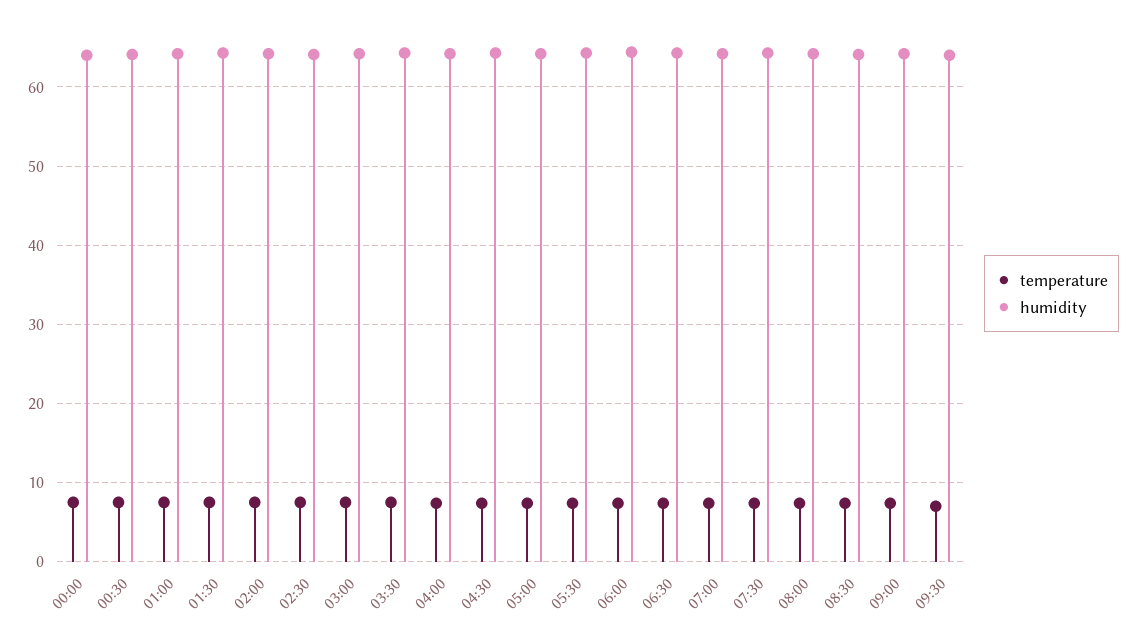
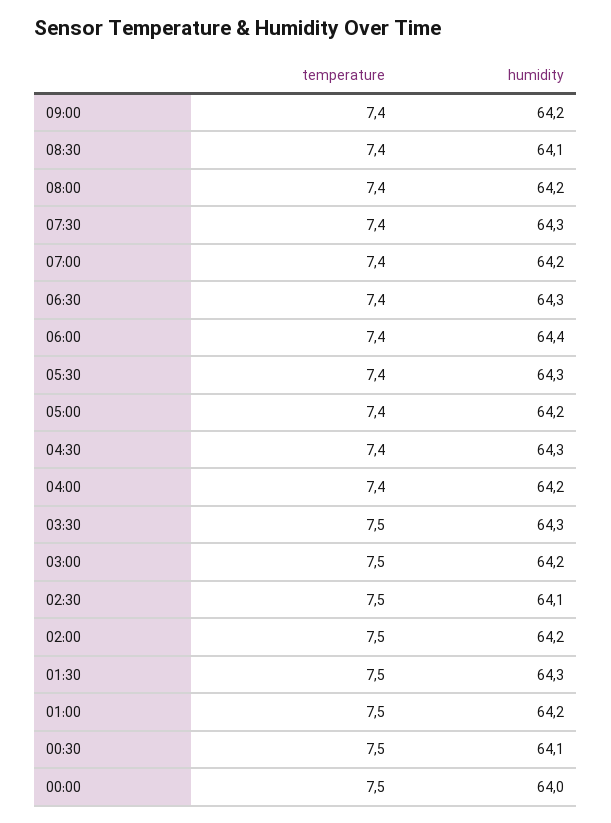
  {
    "temperature": {
      "00:00": 7.5,
      "00:30": 7.5,
      "01:00": 7.5,
      "01:30": 7.5,
      "02:00": 7.5,
      "02:30": 7.5,
      "03:00": 7.5,
      "03:30": 7.5,
      "04:00": 7.4,
      "04:30": 7.4,
      "05:00": 7.4,
      "05:30": 7.4,
      "06:00": 7.4,
      "06:30": 7.4,
      "07:00": 7.4,
      "07:30": 7.4,
      "08:00": 7.4,
      "08:30": 7.4,
-     "09:00": 7.4,
+     "09:00": 7.4
-     "09:30": 7
    },
    "humidity": {
      "00:00": 64,
      "00:30": 64.1,
      "01:00": 64.2,
      "01:30": 64.3,
      "02:00": 64.2,
      "02:30": 64.1,
      "03:00": 64.2,
      "03:30": 64.3,
      "04:00": 64.2,
      "04:30": 64.3,
      "05:00": 64.2,
      "05:30": 64.3,
      "06:00": 64.4,
      "06:30": 64.3,
      "07:00": 64.2,
      "07:30": 64.3,
      "08:00": 64.2,
      "08:30": 64.1,
-     "09:00": 64.2,
+     "09:00": 64.2
-     "09:30": 64
    }
  }

